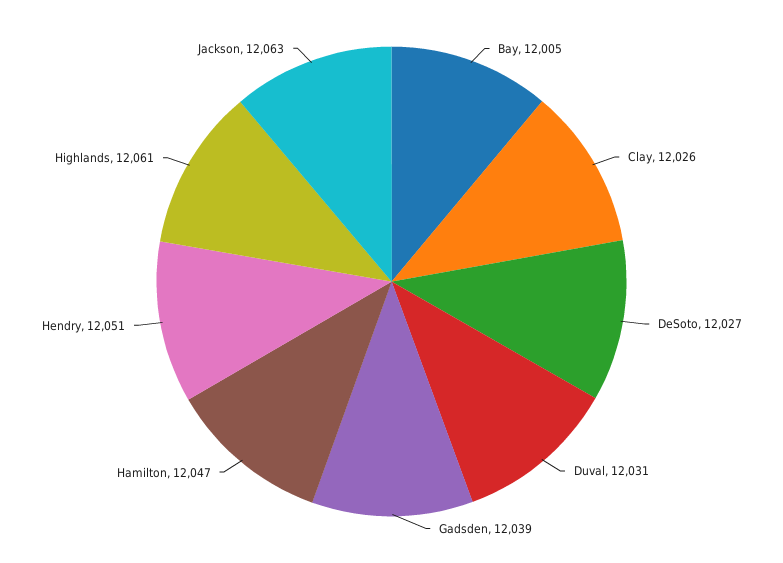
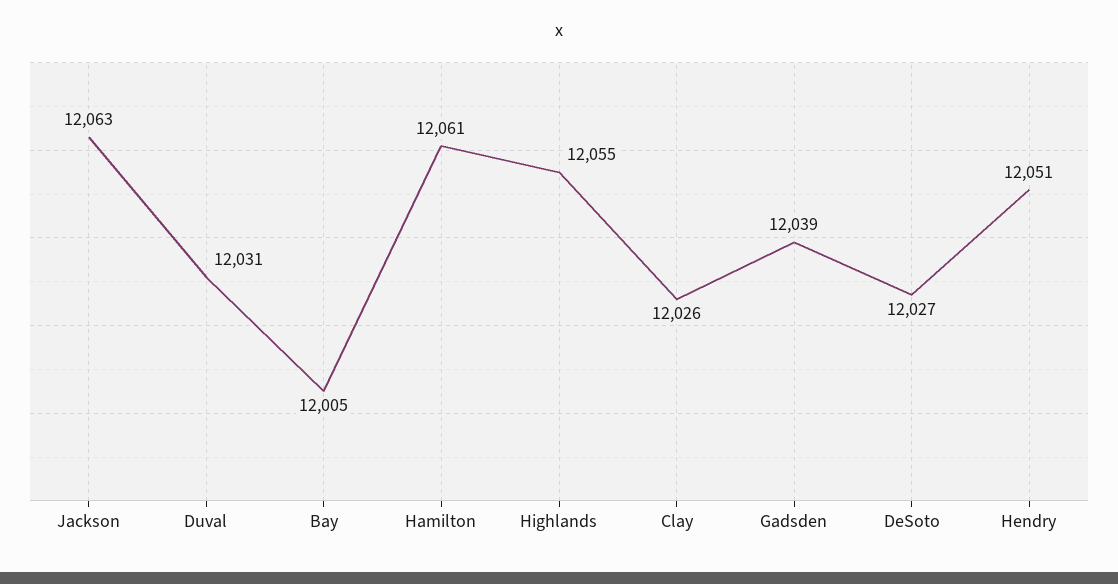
  {
    "Bay": 12005,
    "Clay": 12026,
    "DeSoto": 12027,
    "Duval": 12031,
    "Gadsden": 12039,
-   "Hamilton": 12047,
+   "Hamilton": 12061,
    "Hendry": 12051,
-   "Highlands": 12061,
+   "Highlands": 12055,
    "Jackson": 12063
  }

